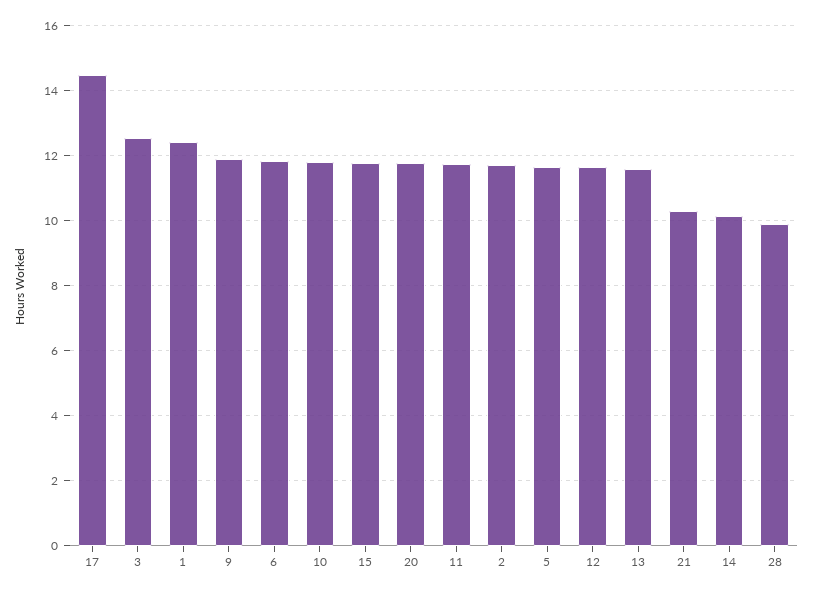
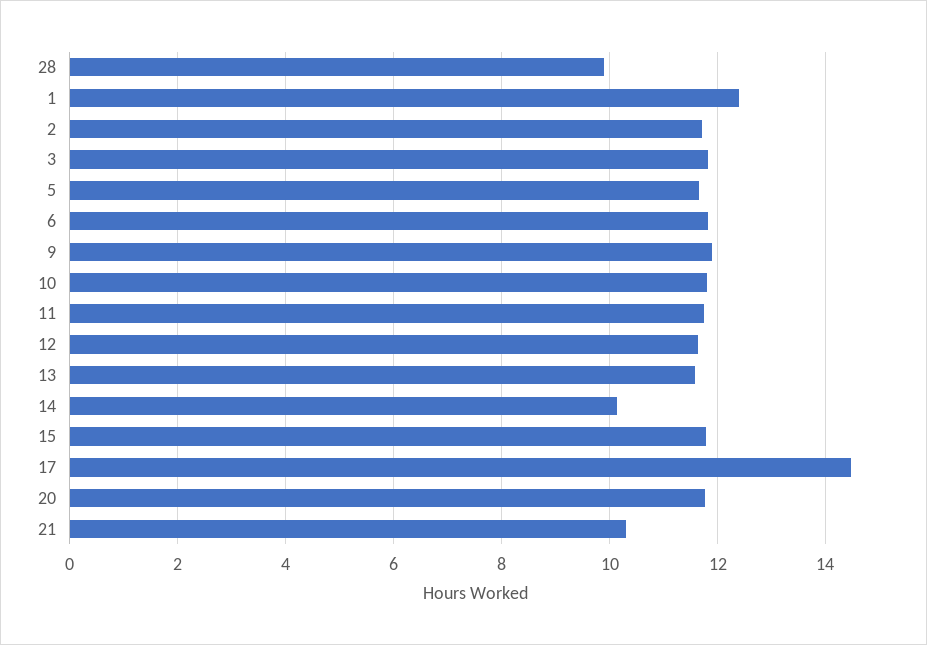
  {
    "17": 14.4,
-   "3": 12.6,
+   "3": 11.8,
    "1": 12.4,
    "9": 11.8,
    "6": 11.8,
    "10": 11.8,
    "15": 11.8,
    "20": 11.8,
    "11": 11.8,
    "2": 11.8,
    "5": 11.6,
    "12": 11.6,
    "13": 11.6,
    "21": 10.4,
    "14": 10.2,
    "28": 9.8
  }

